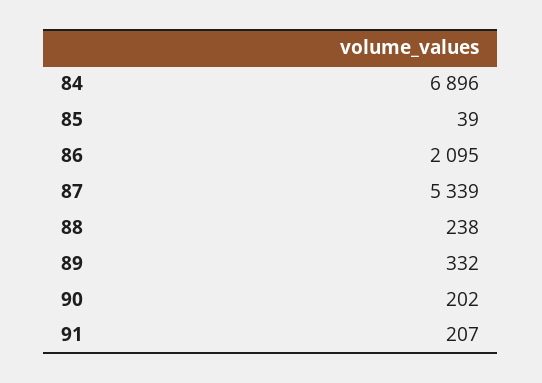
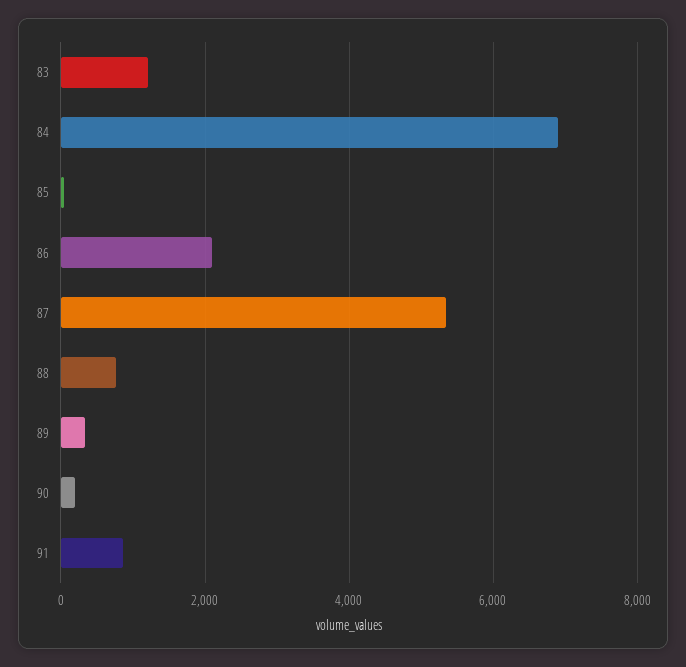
  {
    "84": 6896,
    "85": 39,
    "86": 2095,
    "87": 5339,
-   "88": 238,
+   "88": 800,
    "89": 332,
    "90": 202,
-   "91": 207
+   "91": 800,
+   "83": 1200
  }

